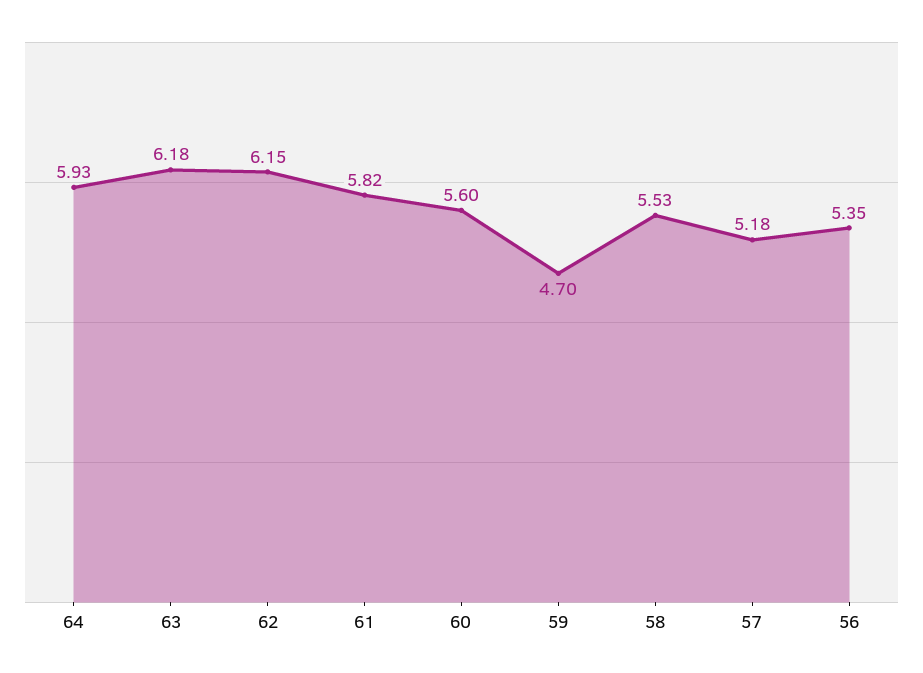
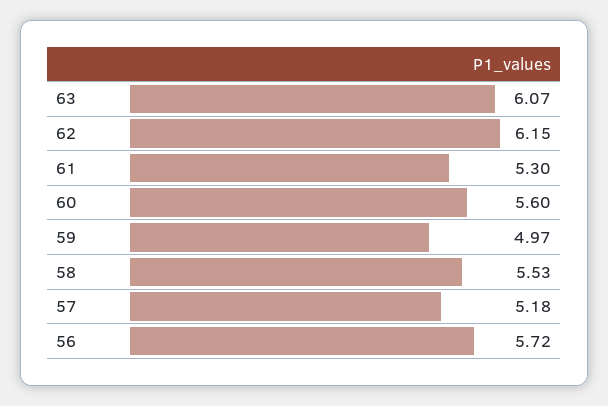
  {
-   "64": 5.93,
-   "63": 6.18,
+   "63": 6.07,
    "62": 6.15,
-   "61": 5.82,
+   "61": 5.3,
    "60": 5.6,
-   "59": 4.7,
+   "59": 4.97,
    "58": 5.53,
    "57": 5.18,
-   "56": 5.35
+   "56": 5.72
  }

